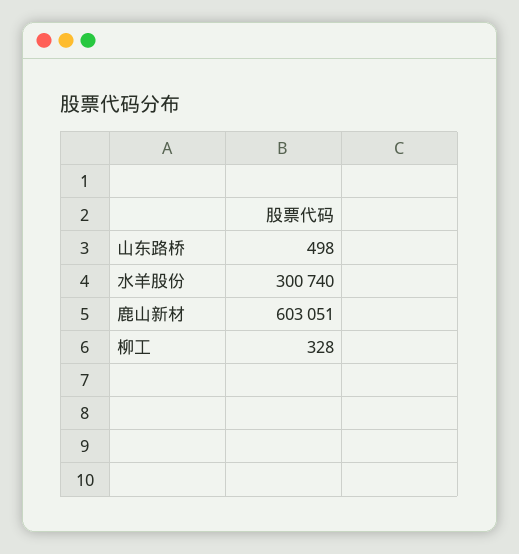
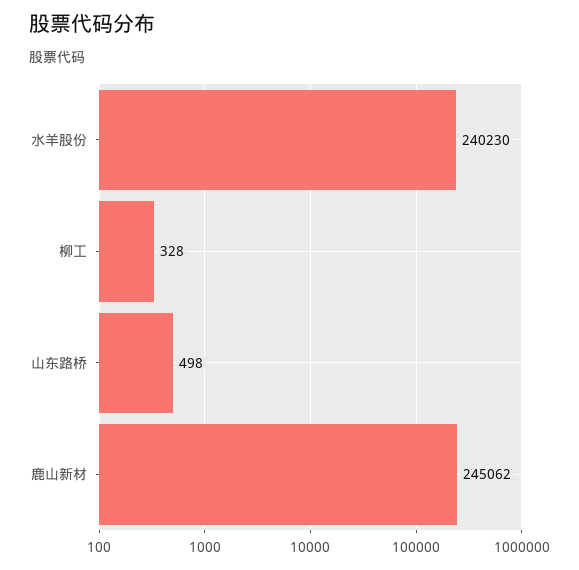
  {
    "山东路桥": 498,
-   "水羊股份": 300740,
+   "水羊股份": 240230,
-   "鹿山新材": 603051,
+   "鹿山新材": 245062,
    "柳工": 328
  }

